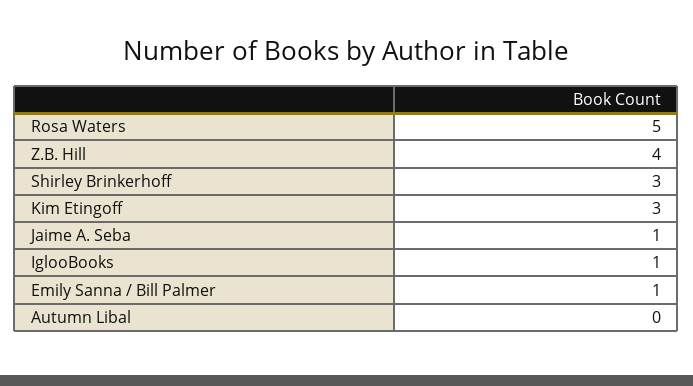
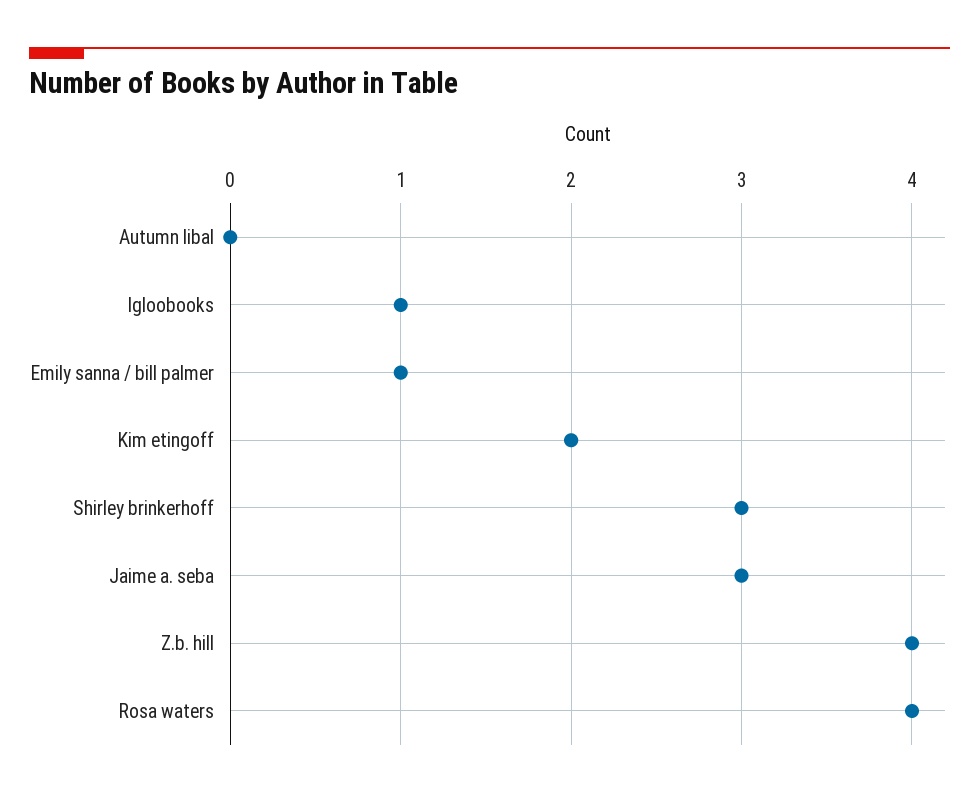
  {
-   "Rosa Waters": 5,
+   "Rosa Waters": 4,
    "Z.B. Hill": 4,
    "Shirley Brinkerhoff": 3,
-   "Kim Etingoff": 3,
+   "Kim Etingoff": 2,
-   "Jaime A. Seba": 1,
+   "Jaime A. Seba": 3,
    "IglooBooks": 1,
    "Emily Sanna / Bill Palmer": 1,
    "Autumn Libal": 0
  }

